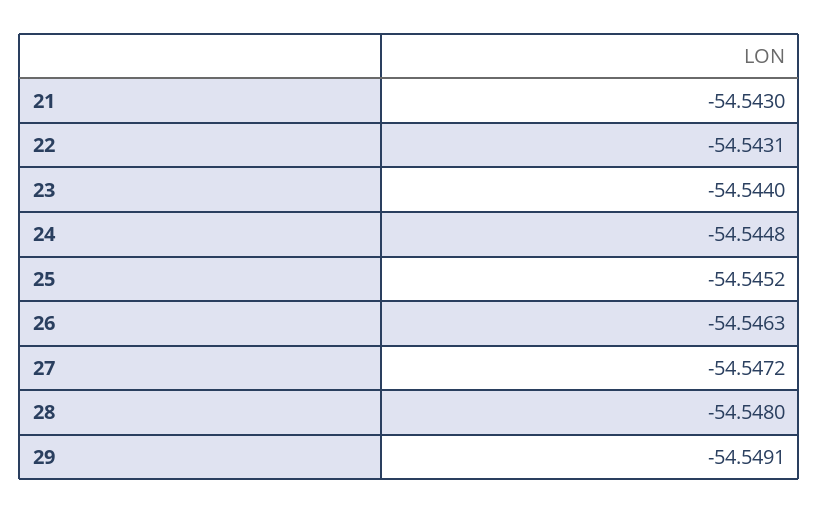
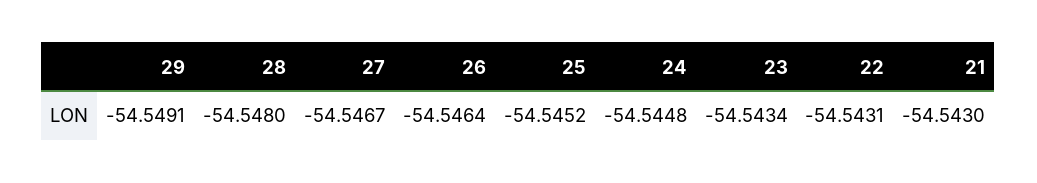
  {
    "21": -54.543,
    "22": -54.5431,
-   "23": -54.544,
+   "23": -54.5434,
    "24": -54.5448,
    "25": -54.5452,
-   "26": -54.5463,
+   "26": -54.5464,
-   "27": -54.5472,
+   "27": -54.5467,
    "28": -54.548,
    "29": -54.5491
  }

